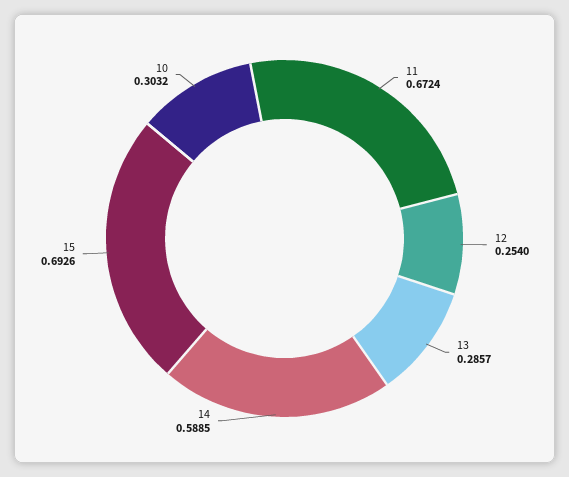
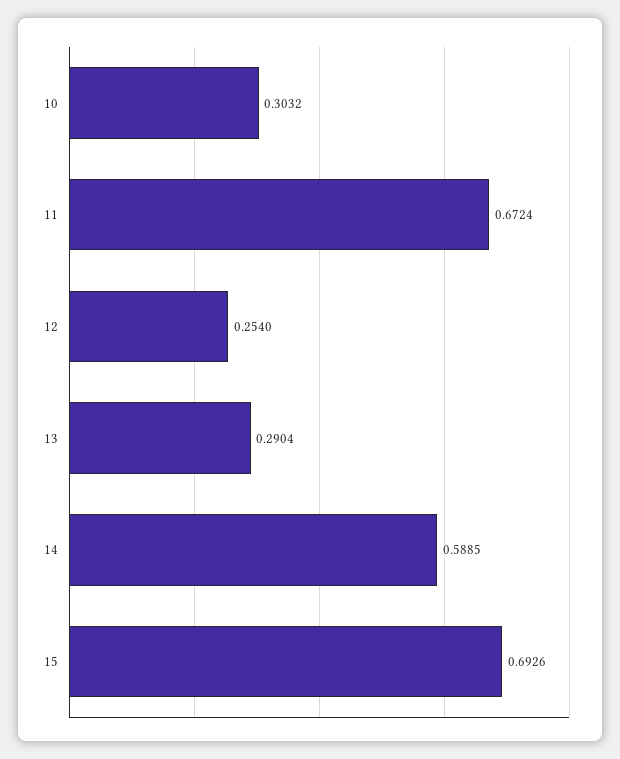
  {
    "11": 0.6724,
    "12": 0.254,
-   "13": 0.2857,
+   "13": 0.2904,
    "14": 0.5885,
    "15": 0.6926,
    "10": 0.3032
  }

